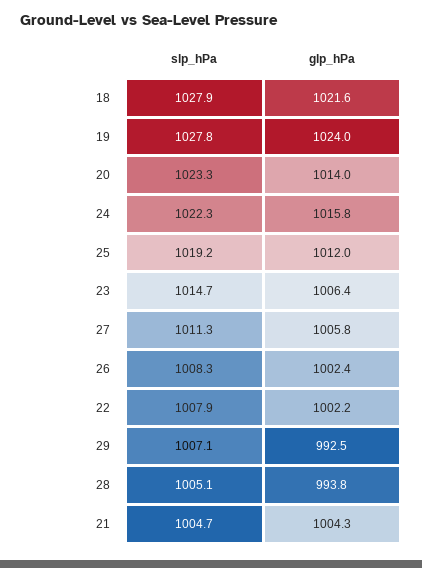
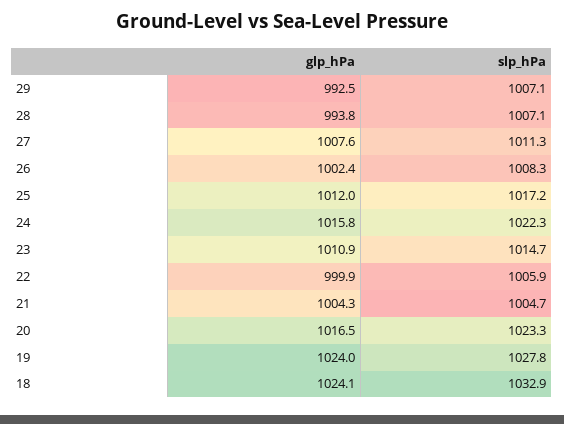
  {
    "slp_hPa": {
-     "18": 1027.9,
+     "18": 1032.9,
      "19": 1027.8,
      "20": 1023.3,
      "24": 1022.3,
-     "25": 1019.2,
+     "25": 1017.2,
      "23": 1014.7,
      "27": 1011.3,
      "26": 1008.3,
-     "22": 1007.9,
+     "22": 1005.9,
      "29": 1007.1,
-     "28": 1005.1,
+     "28": 1007.1,
      "21": 1004.7
    },
    "glp_hPa": {
-     "18": 1021.6,
+     "18": 1024.1,
      "19": 1024,
-     "20": 1014,
+     "20": 1016.5,
      "24": 1015.8,
      "25": 1012,
-     "23": 1006.4,
+     "23": 1010.9,
-     "27": 1005.8,
+     "27": 1007.6,
      "26": 1002.4,
-     "22": 1002.2,
+     "22": 999.9,
      "29": 992.5,
      "28": 993.8,
      "21": 1004.3
    }
  }

